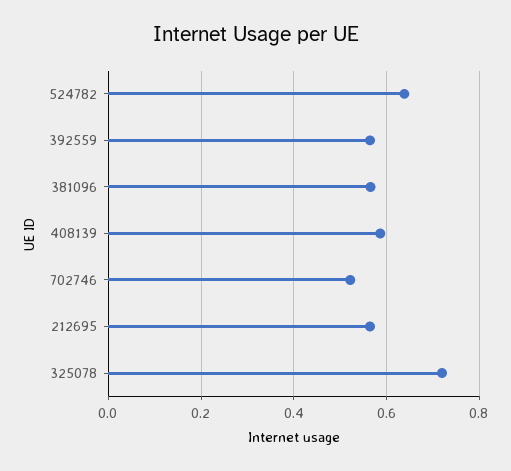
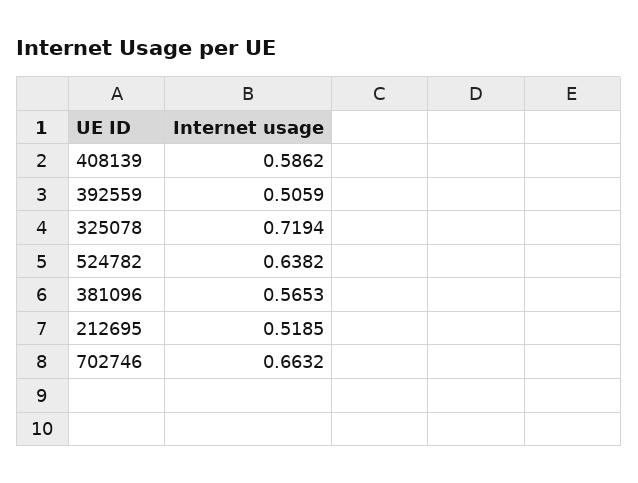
  {
    "524782": 0.6382,
-   "392559": 0.56,
+   "392559": 0.5059,
    "381096": 0.5653,
    "408139": 0.5862,
-   "702746": 0.52,
+   "702746": 0.6632,
-   "212695": 0.56,
+   "212695": 0.5185,
    "325078": 0.7194
  }

